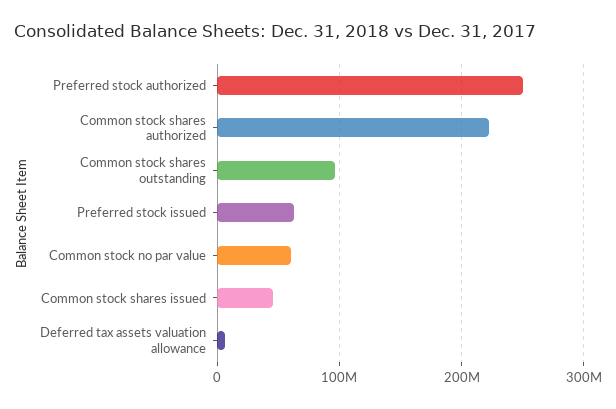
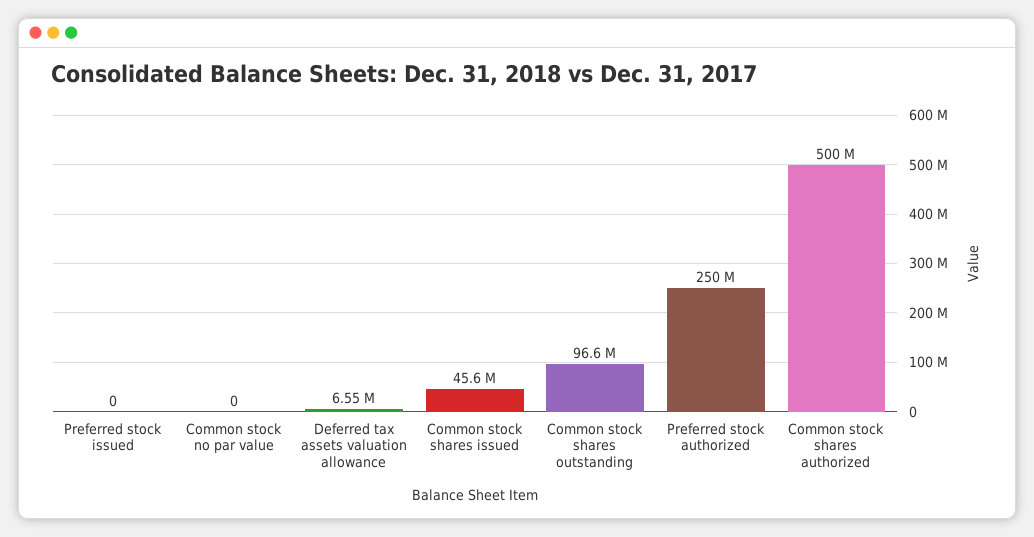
  {
    "Preferred stock authorized": 250000000,
-   "Common stock shares authorized": 220000000,
+   "Common stock shares authorized": 500000000,
    "Common stock shares outstanding": 96600000,
-   "Preferred stock issued": 60000000,
+   "Preferred stock issued": 0,
-   "Common stock no par value": 60000000,
+   "Common stock no par value": 0,
    "Common stock shares issued": 45600000,
    "Deferred tax assets valuation allowance": 6550000
  }

